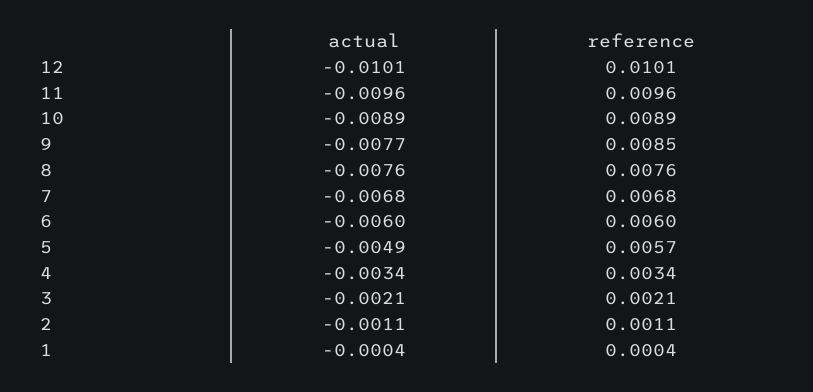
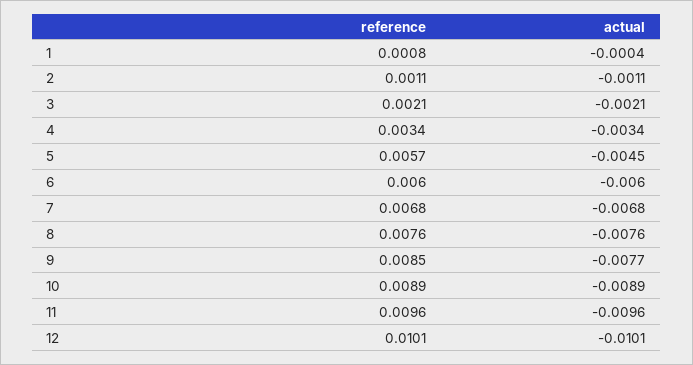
  {
    "actual": {
      "12": -0.0101,
      "11": -0.0096,
      "10": -0.0089,
      "9": -0.0077,
      "8": -0.0076,
      "7": -0.0068,
      "6": -0.006,
-     "5": -0.0049,
+     "5": -0.0045,
      "4": -0.0034,
      "3": -0.0021,
      "2": -0.0011,
      "1": -0.0004
    },
    "reference": {
      "12": 0.0101,
      "11": 0.0096,
      "10": 0.0089,
      "9": 0.0085,
      "8": 0.0076,
      "7": 0.0068,
      "6": 0.006,
      "5": 0.0057,
      "4": 0.0034,
      "3": 0.0021,
      "2": 0.0011,
-     "1": 0.0004
+     "1": 0.0008
    }
  }

